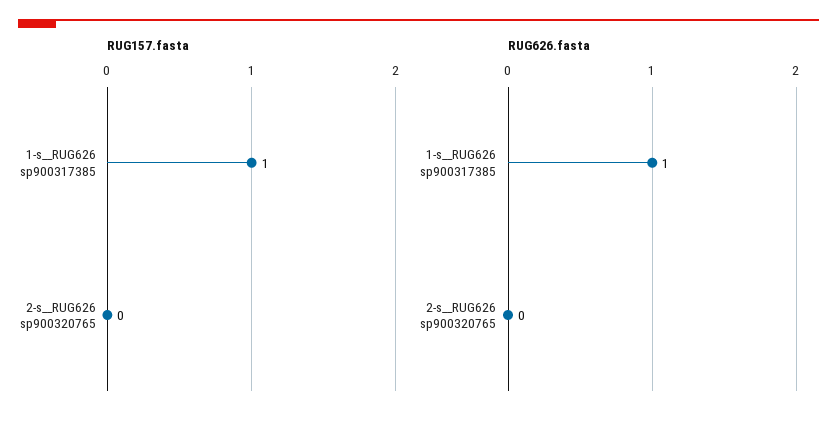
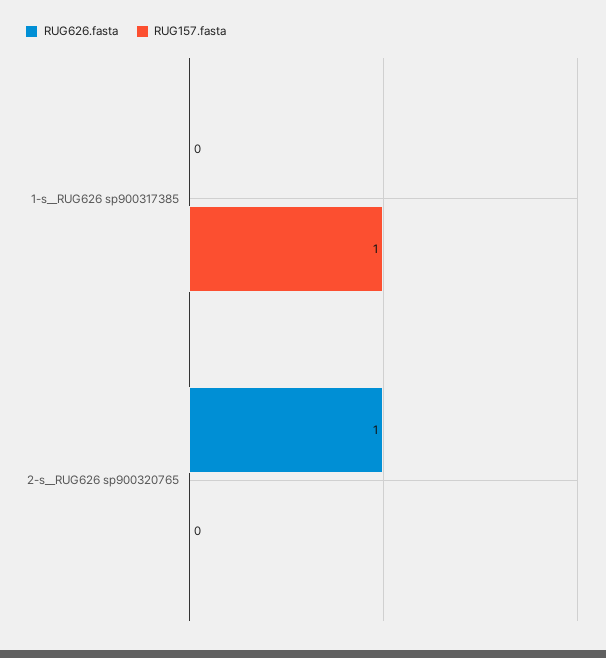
  {
    "RUG157.fasta": {
      "1-s__RUG626 sp900317385": 1,
      "2-s__RUG626 sp900320765": 0
    },
    "RUG626.fasta": {
-     "1-s__RUG626 sp900317385": 1,
+     "1-s__RUG626 sp900317385": 0,
-     "2-s__RUG626 sp900320765": 0
+     "2-s__RUG626 sp900320765": 1
    }
  }

